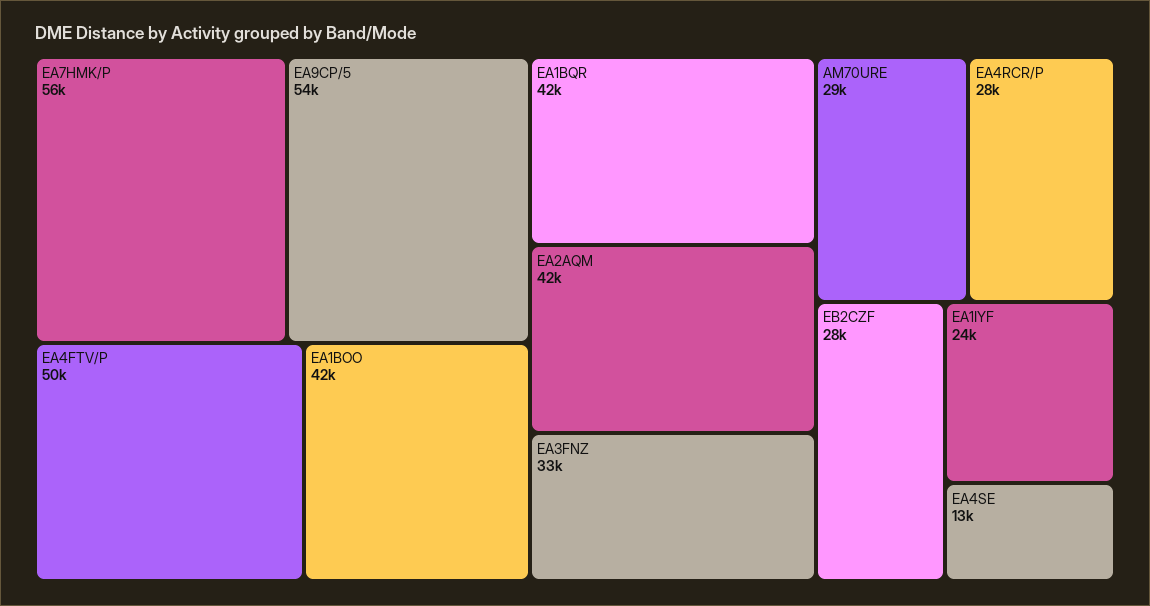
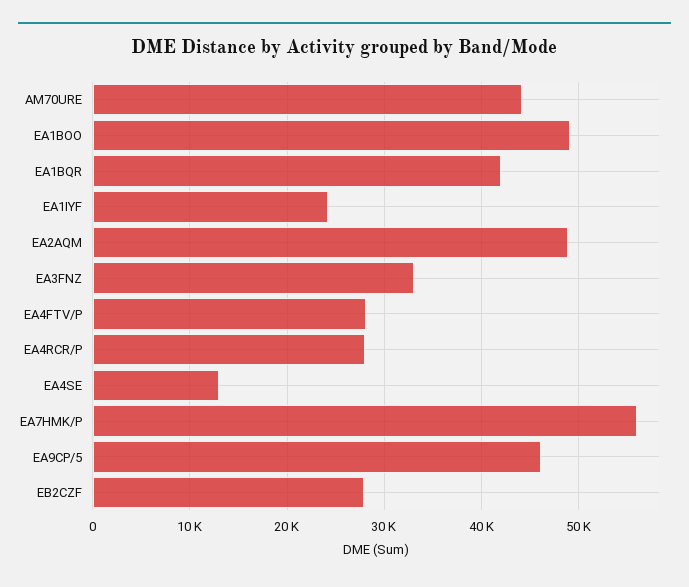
  {
    "EA7HMK/P": 56000,
-   "EA9CP/5": 54000,
+   "EA9CP/5": 46000,
-   "EA4FTV/P": 50000,
+   "EA4FTV/P": 28000,
-   "EA1BOO": 42000,
+   "EA1BOO": 49000,
    "EA1BQR": 42000,
-   "EA2AQM": 42000,
+   "EA2AQM": 49000,
    "EA3FNZ": 33000,
-   "AM70URE": 29000,
+   "AM70URE": 44000,
    "EA4RCR/P": 28000,
    "EB2CZF": 28000,
    "EA1IYF": 24000,
    "EA4SE": 13000
  }

